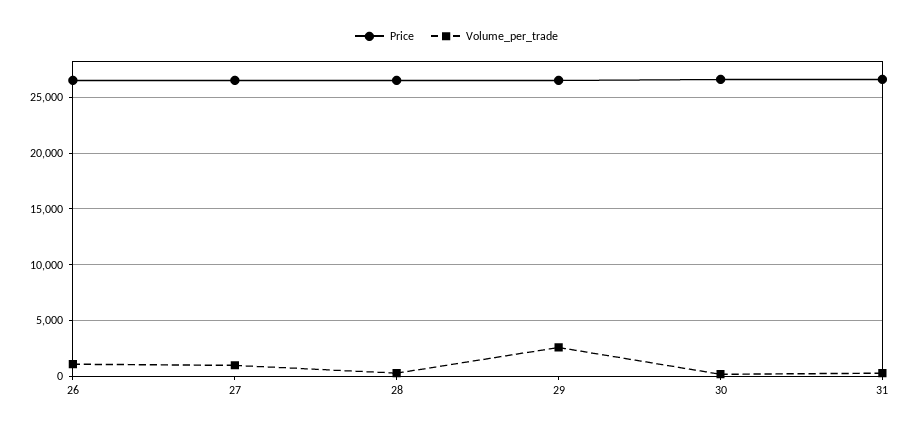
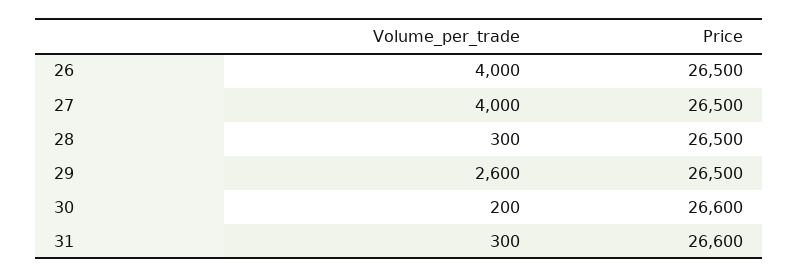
  {
    "Price": {
      "26": 26500,
      "27": 26500,
      "28": 26500,
      "29": 26500,
      "30": 26600,
      "31": 26600
    },
    "Volume_per_trade": {
-     "26": 1000,
+     "26": 4000,
-     "27": 1000,
+     "27": 4000,
      "28": 300,
      "29": 2600,
      "30": 200,
      "31": 300
    }
  }

